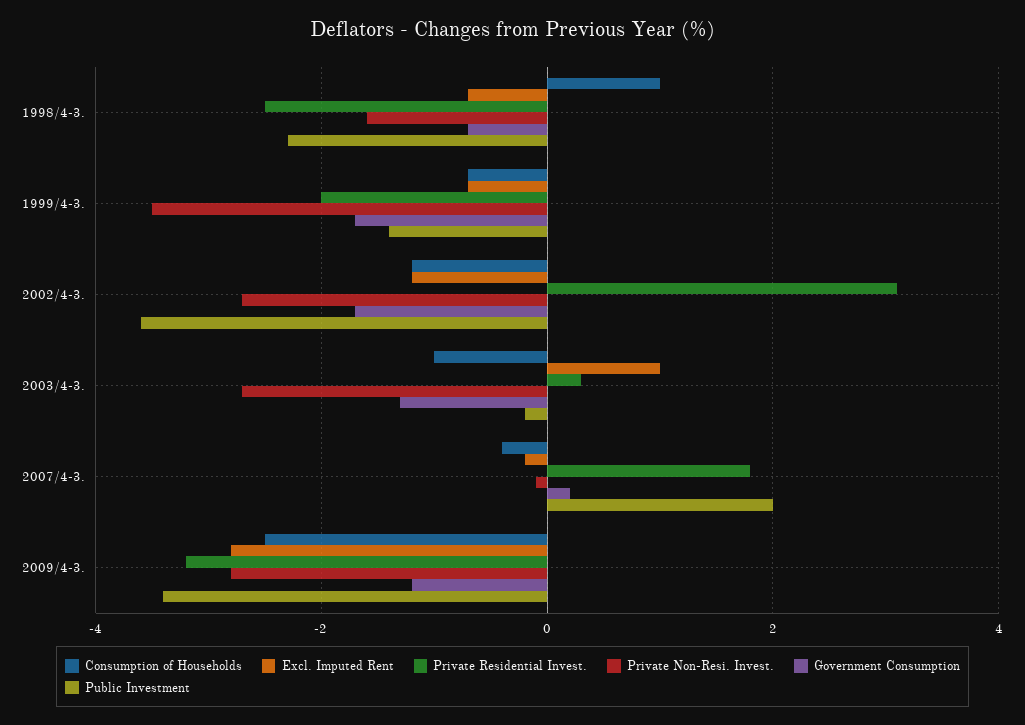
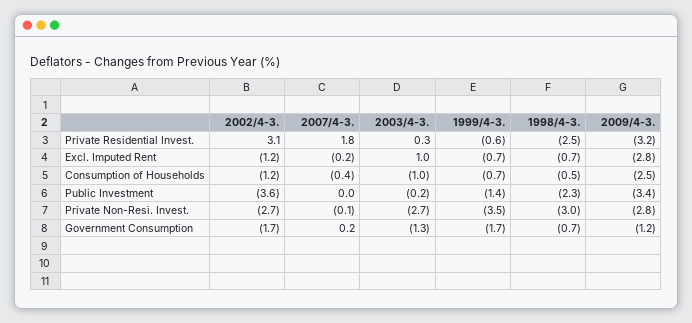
  {
    "Consumption of Households": {
-     "1998/4-3.": 1,
+     "1998/4-3.": -0.5,
      "1999/4-3.": -0.7,
      "2002/4-3.": -1.2,
      "2003/4-3.": -1,
      "2007/4-3.": -0.4,
      "2009/4-3.": -2.5
    },
    "Excl. Imputed Rent": {
      "1998/4-3.": -0.7,
      "1999/4-3.": -0.7,
      "2002/4-3.": -1.2,
      "2003/4-3.": 1,
      "2007/4-3.": -0.2,
      "2009/4-3.": -2.8
    },
    "Private Residential Invest.": {
      "1998/4-3.": -2.5,
-     "1999/4-3.": -2,
+     "1999/4-3.": -0.6,
      "2002/4-3.": 3.1,
      "2003/4-3.": 0.3,
      "2007/4-3.": 1.8,
      "2009/4-3.": -3.2
    },
    "Private Non-Resi. Invest.": {
-     "1998/4-3.": -1.5,
+     "1998/4-3.": -3,
      "1999/4-3.": -3.5,
      "2002/4-3.": -2.7,
      "2003/4-3.": -2.7,
      "2007/4-3.": -0.1,
      "2009/4-3.": -2.8
    },
    "Government Consumption": {
      "1998/4-3.": -0.7,
      "1999/4-3.": -1.7,
      "2002/4-3.": -1.7,
      "2003/4-3.": -1.3,
      "2007/4-3.": 0.2,
      "2009/4-3.": -1.2
    },
    "Public Investment": {
      "1998/4-3.": -2.3,
      "1999/4-3.": -1.4,
      "2002/4-3.": -3.6,
      "2003/4-3.": -0.2,
-     "2007/4-3.": 2,
+     "2007/4-3.": 0,
      "2009/4-3.": -3.4
    }
  }

